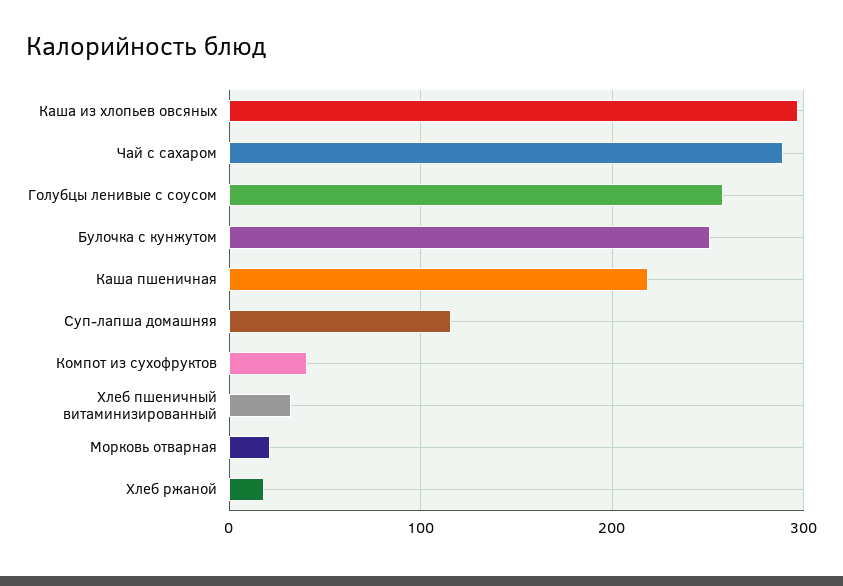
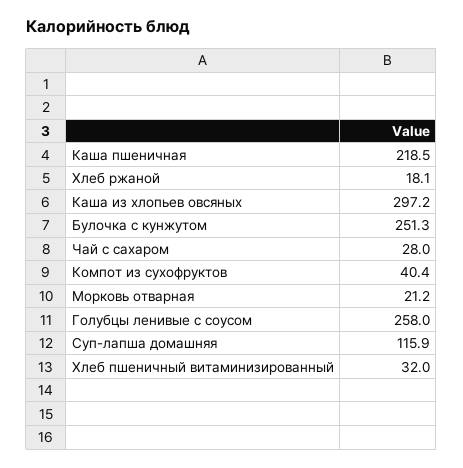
  {
    "Каша из хлопьев овсяных": 297.2,
-   "Чай с сахаром": 290,
+   "Чай с сахаром": 28,
    "Голубцы ленивые с соусом": 258,
    "Булочка с кунжутом": 251.3,
    "Каша пшеничная": 218.5,
    "Суп-лапша домашняя": 115.9,
    "Компот из сухофруктов": 40.4,
    "Хлеб пшеничный витаминизированный": 32,
    "Морковь отварная": 21.2,
    "Хлеб ржаной": 18.1
  }

